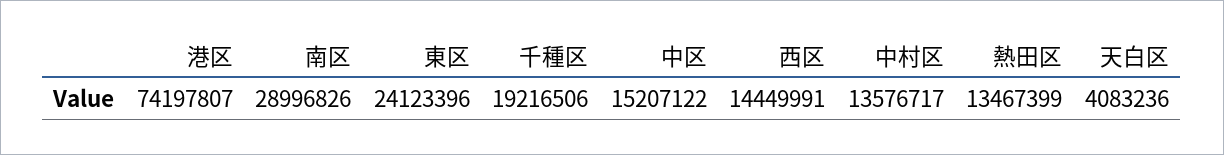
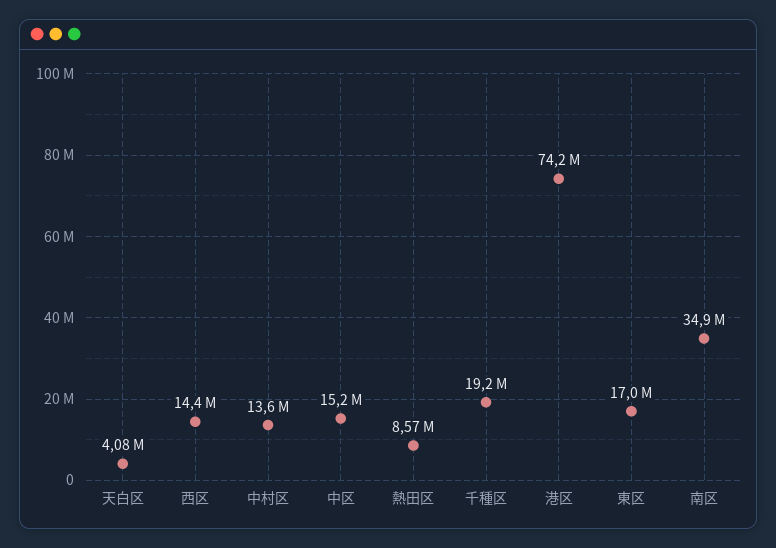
  {
    "港区": 74197807,
-   "南区": 28996826,
+   "南区": 34900000,
-   "東区": 24123396,
+   "東区": 17000000,
    "千種区": 19216506,
    "中区": 15207122,
    "西区": 14449991,
    "中村区": 13576717,
-   "熱田区": 13467399,
+   "熱田区": 8570000,
    "天白区": 4083236
  }

